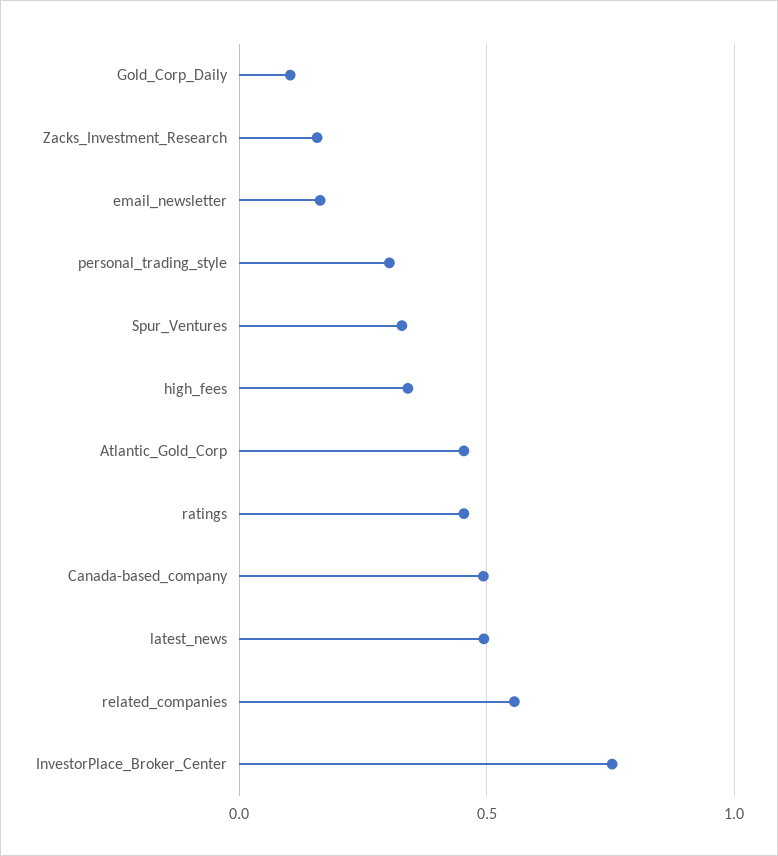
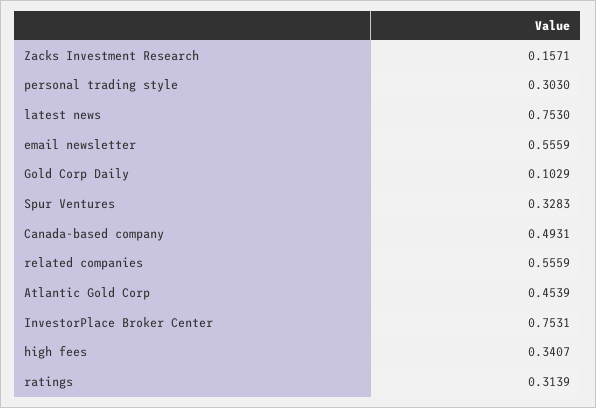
  {
    "Gold_Corp_Daily": 0.1029,
    "Zacks_Investment_Research": 0.1571,
-   "email_newsletter": 0.15,
+   "email_newsletter": 0.5559,
    "personal_trading_style": 0.303,
    "Spur_Ventures": 0.3283,
    "high_fees": 0.3407,
    "Atlantic_Gold_Corp": 0.4539,
-   "ratings": 0.45,
+   "ratings": 0.3139,
    "Canada-based_company": 0.4931,
-   "latest_news": 0.5,
+   "latest_news": 0.753,
    "related_companies": 0.5559,
    "InvestorPlace_Broker_Center": 0.7531
  }

